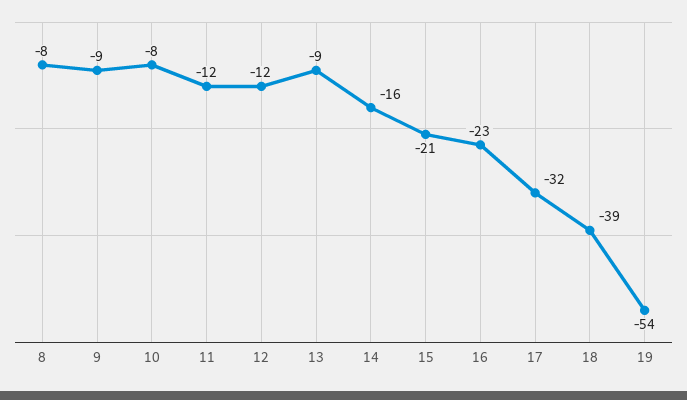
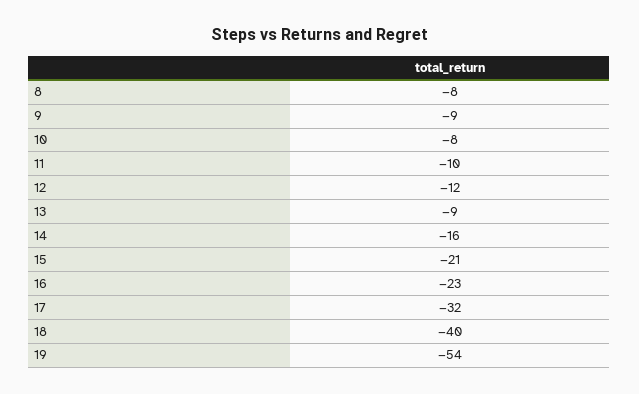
  {
    "8": -8,
    "9": -9,
    "10": -8,
-   "11": -12,
+   "11": -10,
    "12": -12,
    "13": -9,
    "14": -16,
    "15": -21,
    "16": -23,
    "17": -32,
-   "18": -39,
+   "18": -40,
    "19": -54
  }

